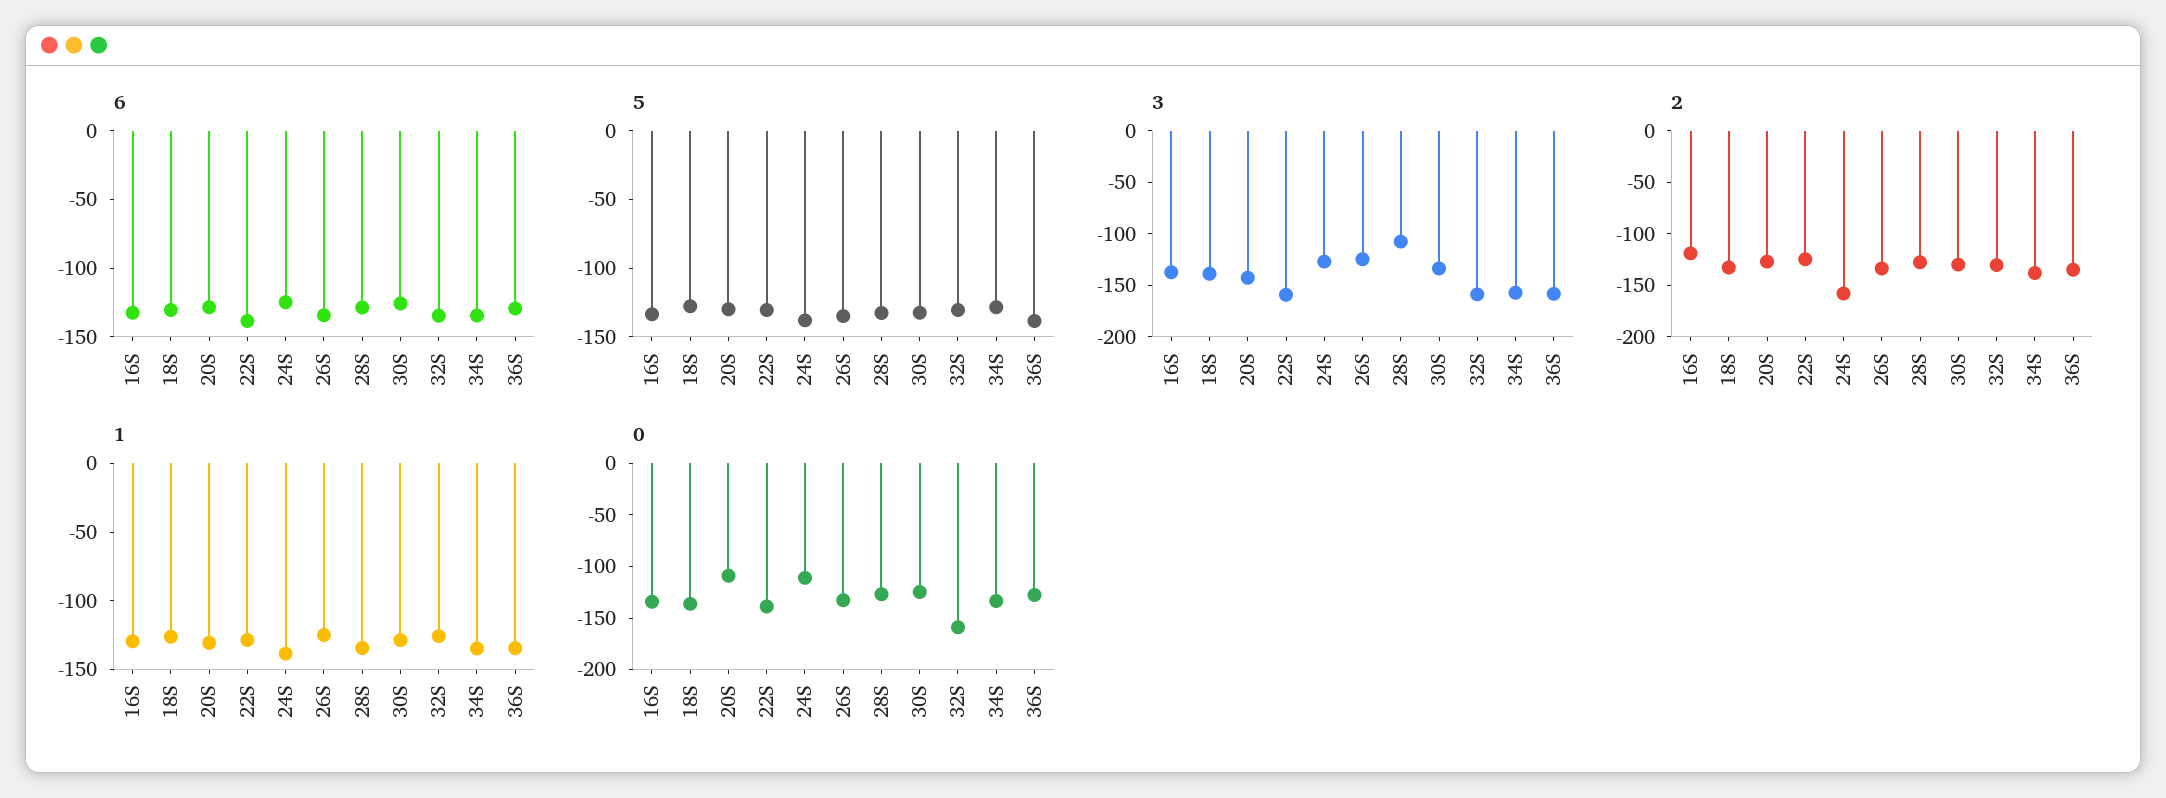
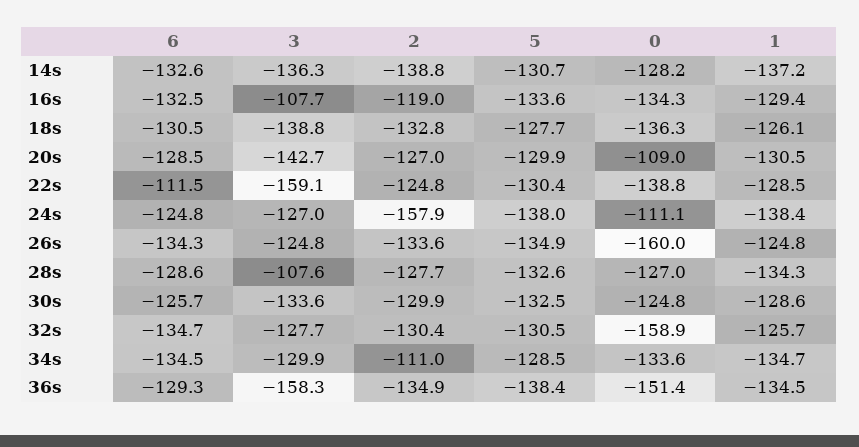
  {
    "6": {
      "16S": -132.5,
      "18S": -130.5,
      "20S": -128.5,
-     "22S": -140,
+     "22S": -111.5,
      "24S": -124.8,
      "26S": -134.3,
      "28S": -128.6,
      "30S": -125.7,
      "32S": -134.7,
      "34S": -134.5,
-     "36S": -129.3
+     "36S": -129.3,
+     "14s": -132.6
    },
    "5": {
      "16S": -133.6,
      "18S": -127.7,
      "20S": -129.9,
      "22S": -130.4,
      "24S": -138,
      "26S": -134.9,
      "28S": -132.6,
      "30S": -132.5,
      "32S": -130.5,
      "34S": -128.5,
-     "36S": -138.4
+     "36S": -138.4,
+     "14s": -130.7
    },
    "3": {
-     "16S": -140,
+     "16S": -107.7,
      "18S": -138.8,
      "20S": -142.7,
      "22S": -159.1,
      "24S": -127,
      "26S": -124.8,
      "28S": -107.6,
      "30S": -133.6,
-     "32S": -160,
+     "32S": -127.7,
-     "34S": -160,
+     "34S": -129.9,
-     "36S": -158.3
+     "36S": -158.3,
+     "14s": -136.3
    },
    "2": {
      "16S": -119,
      "18S": -132.8,
      "20S": -127,
      "22S": -124.8,
      "24S": -157.9,
      "26S": -133.6,
      "28S": -127.7,
      "30S": -129.9,
      "32S": -130.4,
-     "34S": -140,
+     "34S": -111,
-     "36S": -134.9
+     "36S": -134.9,
+     "14s": -138.8
    },
    "1": {
      "16S": -129.4,
      "18S": -126.1,
      "20S": -130.5,
      "22S": -128.5,
      "24S": -138.4,
      "26S": -124.8,
      "28S": -134.3,
      "30S": -128.6,
      "32S": -125.7,
      "34S": -134.7,
-     "36S": -134.5
+     "36S": -134.5,
+     "14s": -137.2
    },
    "0": {
      "16S": -134.3,
      "18S": -136.3,
      "20S": -109,
      "22S": -138.8,
      "24S": -111.1,
-     "26S": -130,
+     "26S": -160,
      "28S": -127,
      "30S": -124.8,
      "32S": -158.9,
      "34S": -133.6,
-     "36S": -130
+     "36S": -151.4,
+     "14s": -128.2
    }
  }

